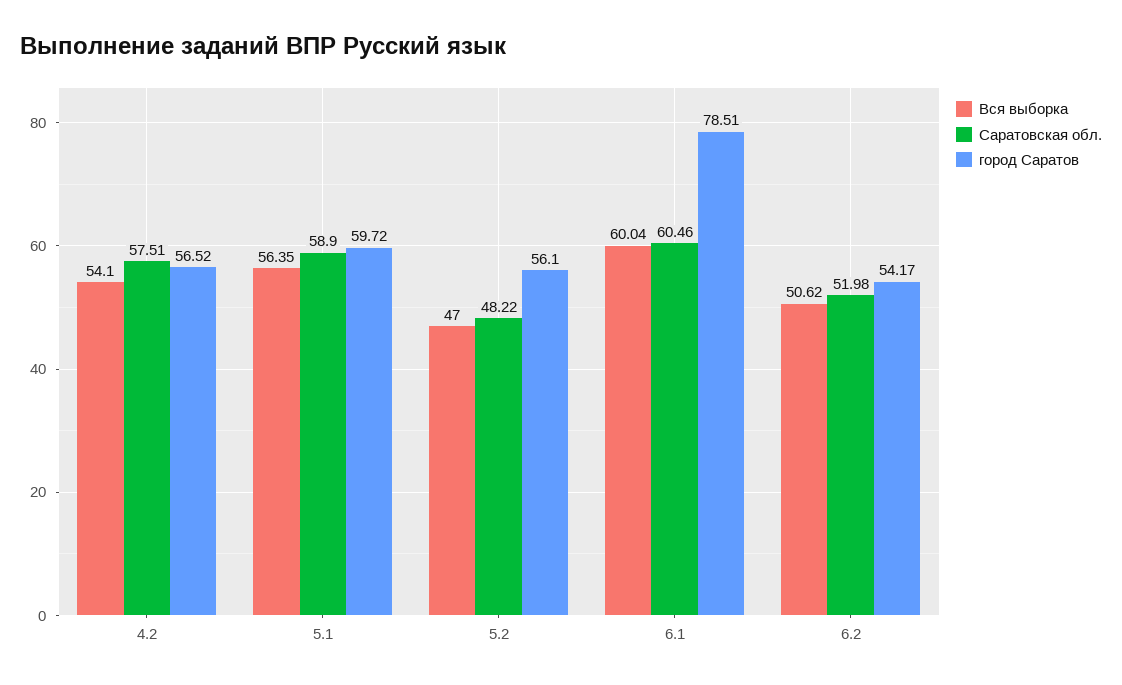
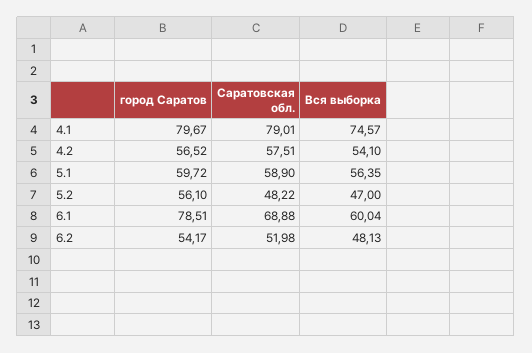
  {
    "Вся выборка": {
      "4.2": 54.1,
      "5.1": 56.35,
      "5.2": 47,
      "6.1": 60.04,
-     "6.2": 50.62
+     "6.2": 48.13,
+     "4.1": 74.57
    },
    "Саратовская обл.": {
      "4.2": 57.51,
      "5.1": 58.9,
      "5.2": 48.22,
-     "6.1": 60.46,
+     "6.1": 68.88,
-     "6.2": 51.98
+     "6.2": 51.98,
+     "4.1": 79.01
    },
    "город Саратов": {
      "4.2": 56.52,
      "5.1": 59.72,
      "5.2": 56.1,
      "6.1": 78.51,
-     "6.2": 54.17
+     "6.2": 54.17,
+     "4.1": 79.67
    }
  }

